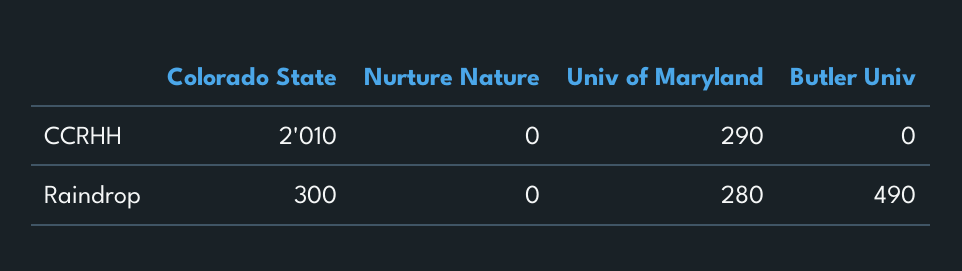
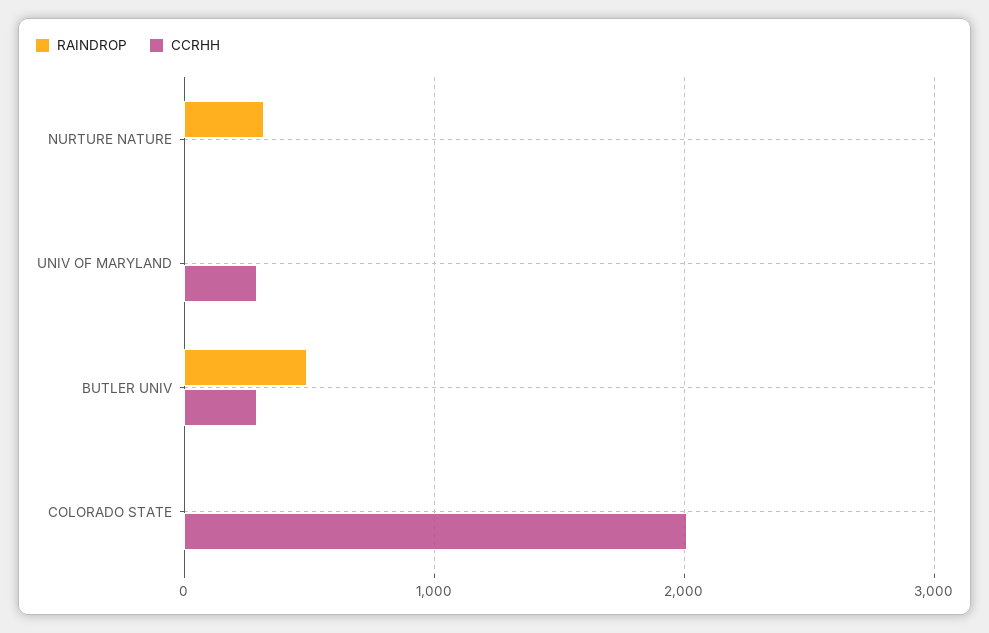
  {
    "CCRHH": {
      "Colorado State": 2010,
      "Nurture Nature": 0,
      "Univ of Maryland": 290,
-     "Butler Univ": 0
+     "Butler Univ": 300
    },
    "Raindrop": {
-     "Colorado State": 300,
+     "Colorado State": 0,
-     "Nurture Nature": 0,
+     "Nurture Nature": 300,
-     "Univ of Maryland": 280,
+     "Univ of Maryland": 0,
      "Butler Univ": 490
    }
  }

